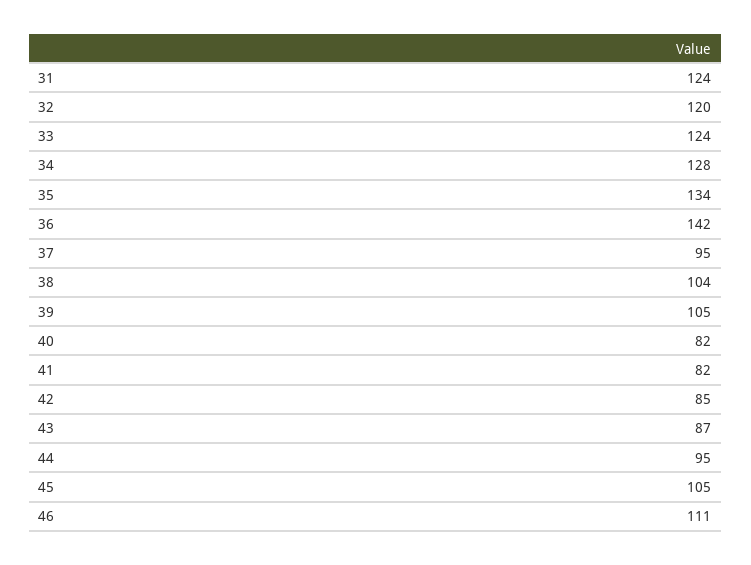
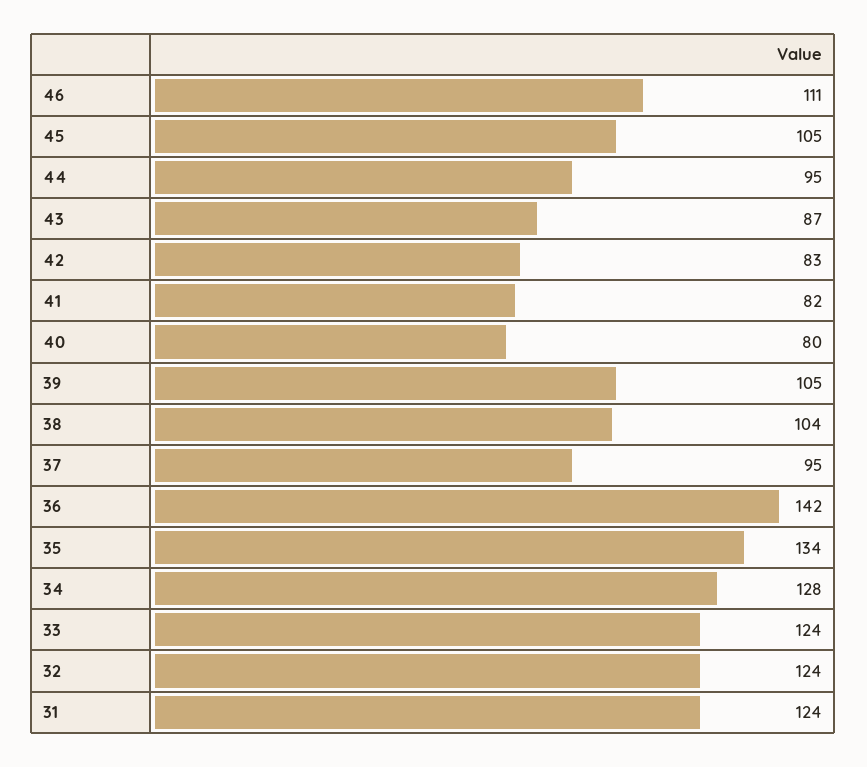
  {
    "31": 124,
-   "32": 120,
+   "32": 124,
    "33": 124,
    "34": 128,
    "35": 134,
    "36": 142,
    "37": 95,
    "38": 104,
    "39": 105,
-   "40": 82,
+   "40": 80,
    "41": 82,
-   "42": 85,
+   "42": 83,
    "43": 87,
    "44": 95,
    "45": 105,
    "46": 111
  }

